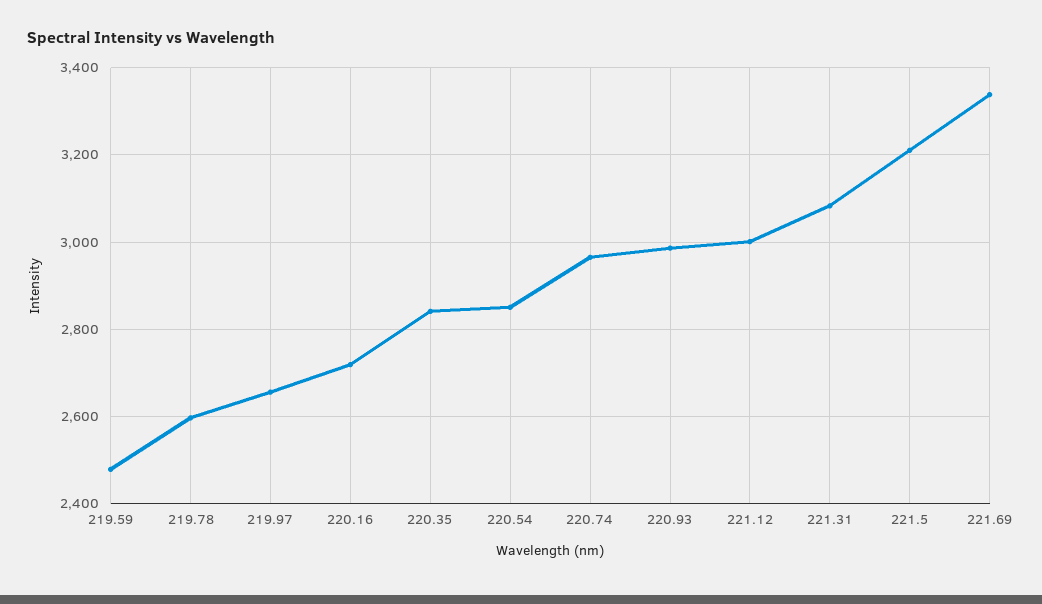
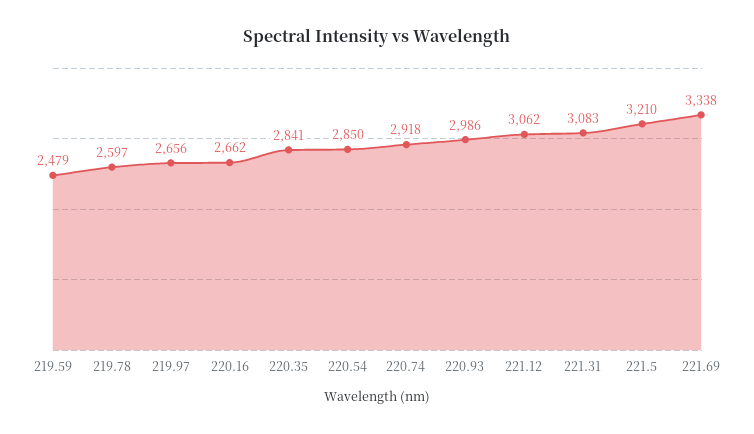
  {
    "219.59": 2479,
    "219.78": 2597,
    "219.97": 2656,
-   "220.16": 2720,
+   "220.16": 2662,
    "220.35": 2841,
    "220.54": 2850,
-   "220.74": 2960,
+   "220.74": 2918,
    "220.93": 2986,
-   "221.12": 3000,
+   "221.12": 3062,
    "221.31": 3083,
    "221.5": 3210,
    "221.69": 3338
  }

